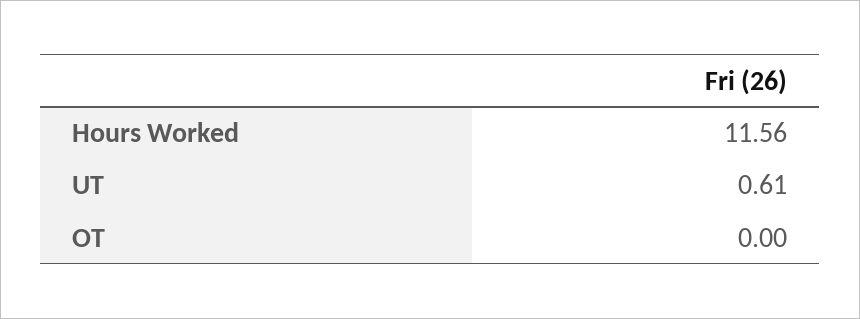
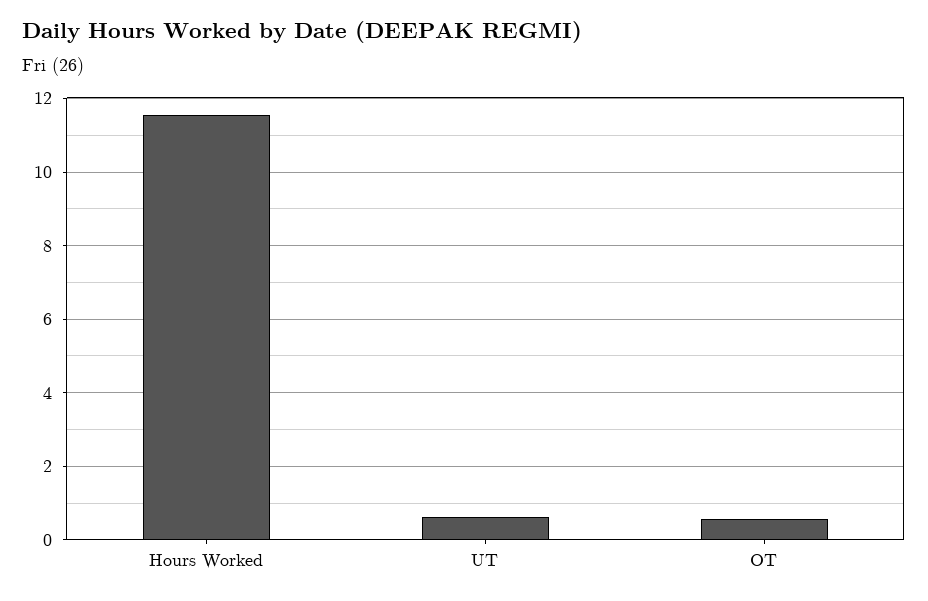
  {
    "Hours Worked": 11.56,
    "UT": 0.61,
-   "OT": 0
+   "OT": 0.6
  }

